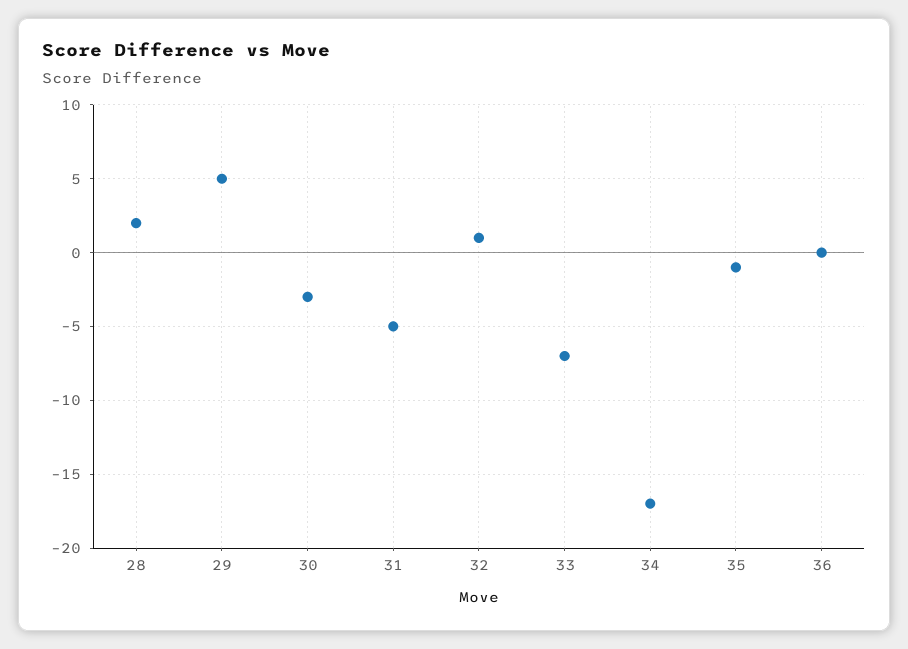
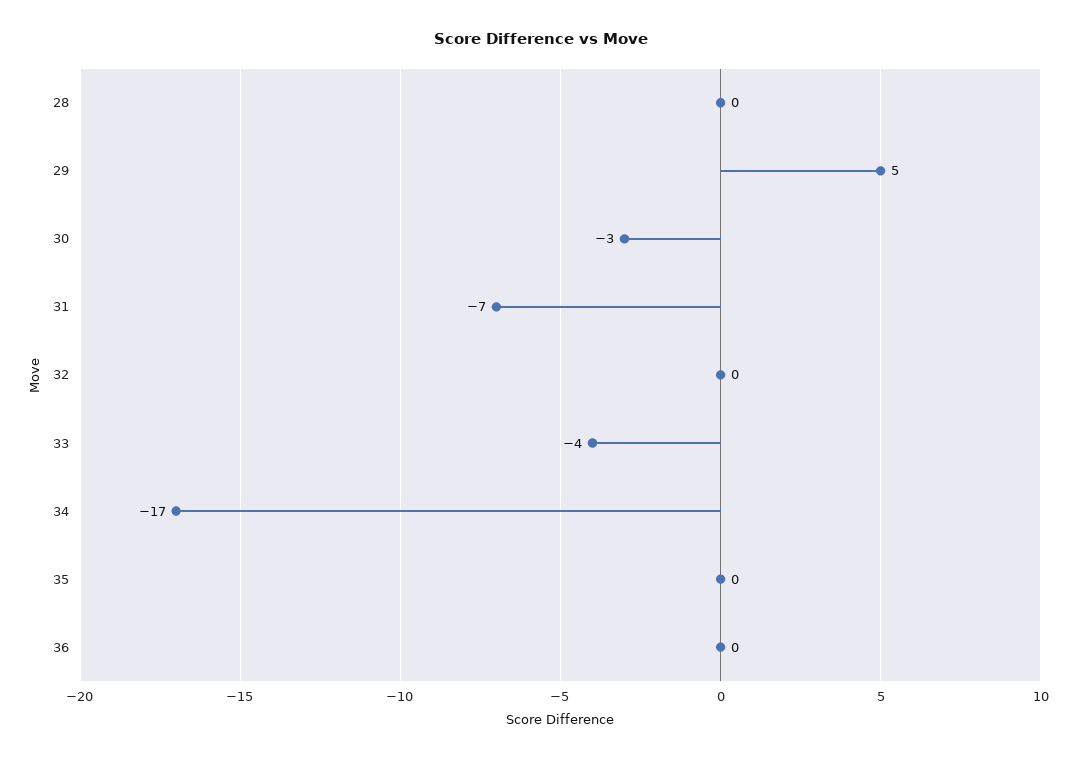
  {
-   "28": 2,
+   "28": 0,
    "29": 5,
    "30": -3,
-   "31": -5,
+   "31": -7,
-   "32": 1,
+   "32": 0,
-   "33": -7,
+   "33": -4,
    "34": -17,
-   "35": -1,
+   "35": 0,
    "36": 0
  }

